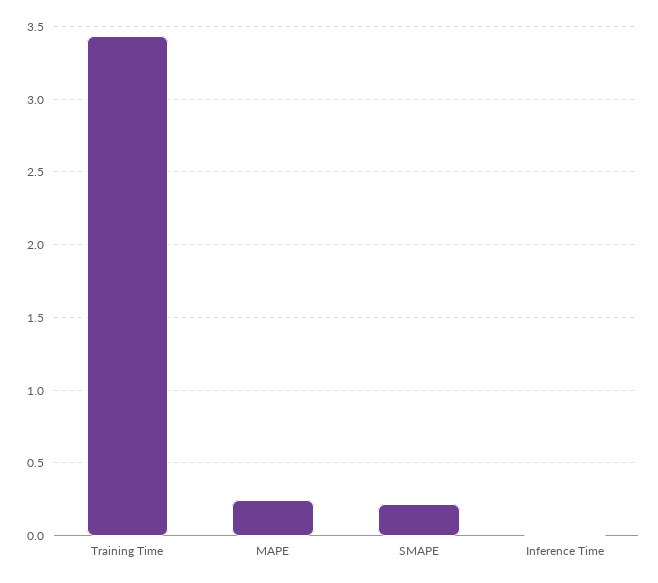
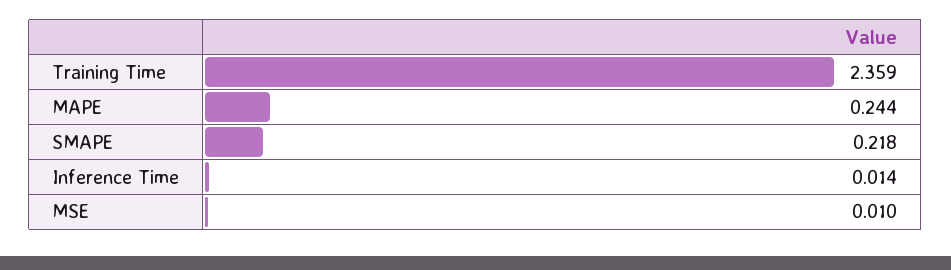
  {
-   "Training Time": 3.45,
+   "Training Time": 2.359,
    "MAPE": 0.244,
    "SMAPE": 0.218,
-   "Inference Time": 0.014
+   "Inference Time": 0.014,
+   "MSE": 0.01
  }

